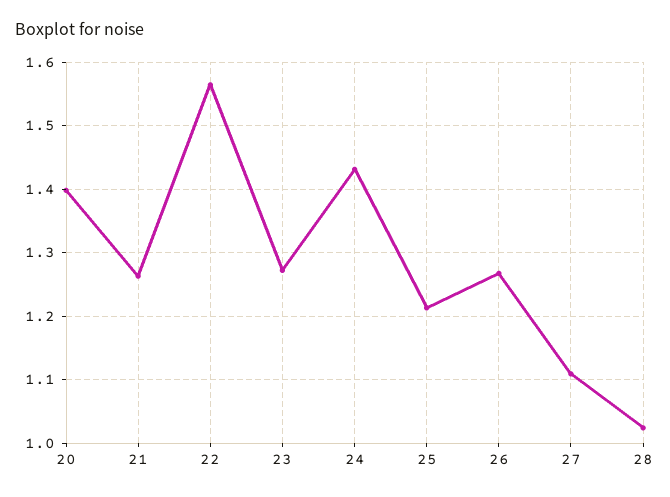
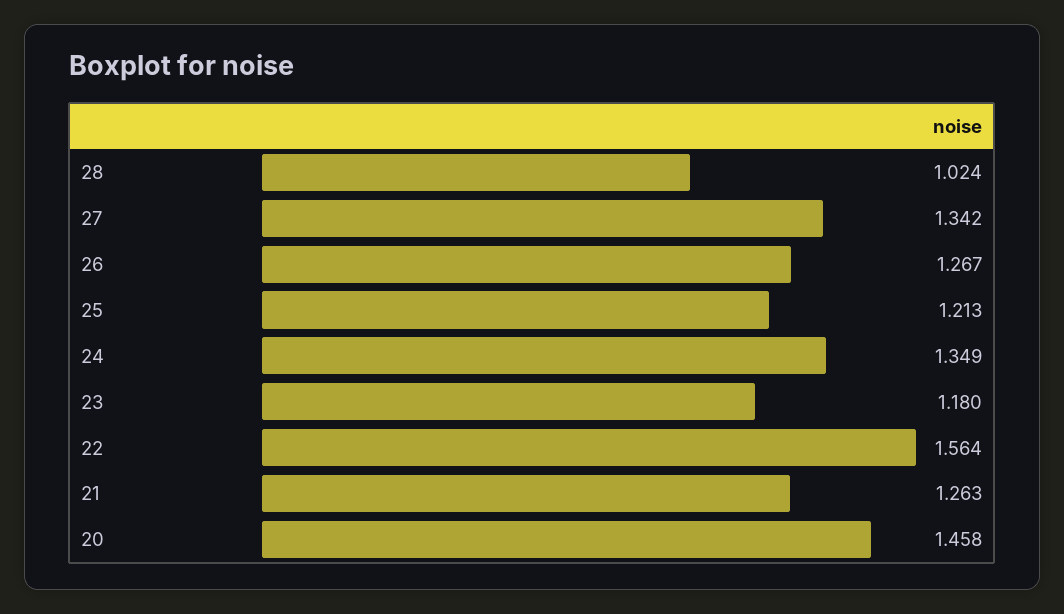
  {
-   "20": 1.4,
+   "20": 1.458,
    "21": 1.263,
    "22": 1.564,
-   "23": 1.27,
+   "23": 1.18,
-   "24": 1.43,
+   "24": 1.349,
    "25": 1.213,
    "26": 1.267,
-   "27": 1.11,
+   "27": 1.342,
    "28": 1.024
  }

